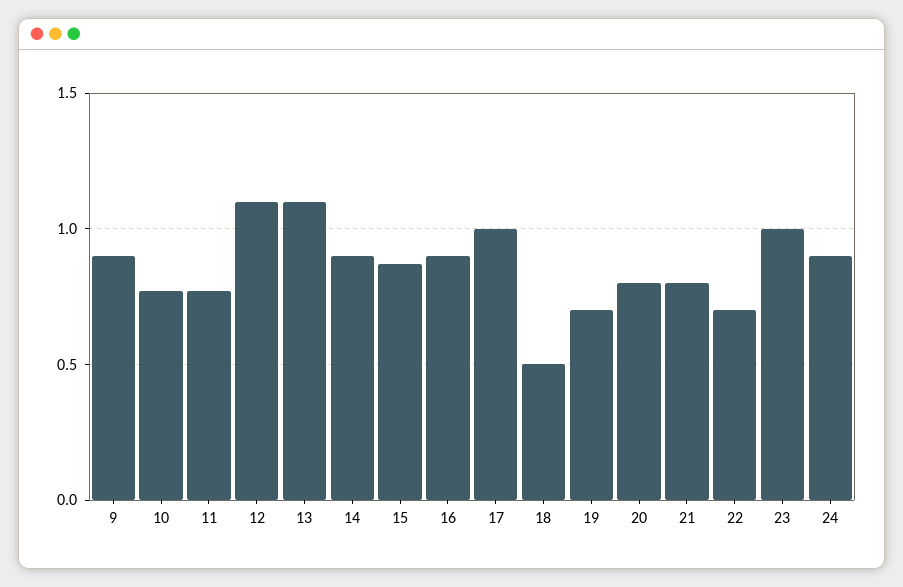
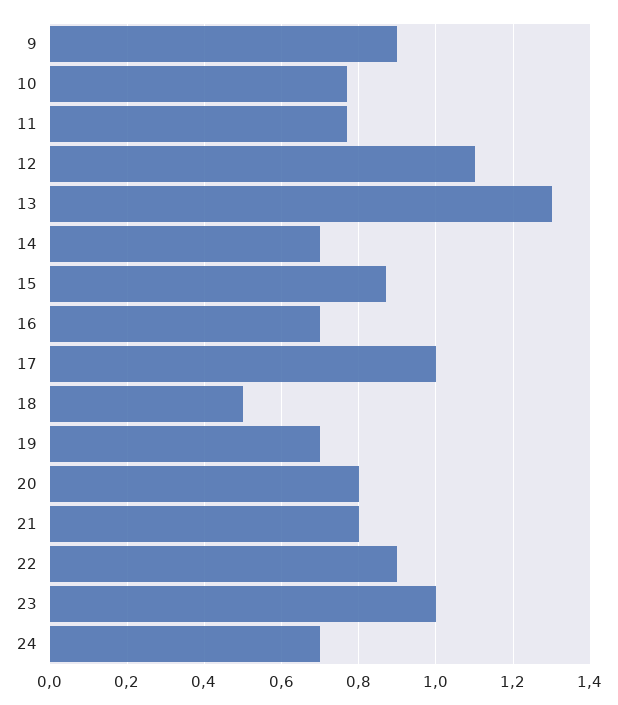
  {
    "9": 0.9,
    "10": 0.75,
    "11": 0.75,
    "12": 1.1,
-   "13": 1.1,
+   "13": 1.3,
-   "14": 0.9,
+   "14": 0.7,
    "15": 0.85,
-   "16": 0.9,
+   "16": 0.7,
    "17": 1,
    "18": 0.5,
    "19": 0.7,
    "20": 0.8,
    "21": 0.8,
-   "22": 0.7,
+   "22": 0.9,
    "23": 1,
-   "24": 0.9
+   "24": 0.7
  }

